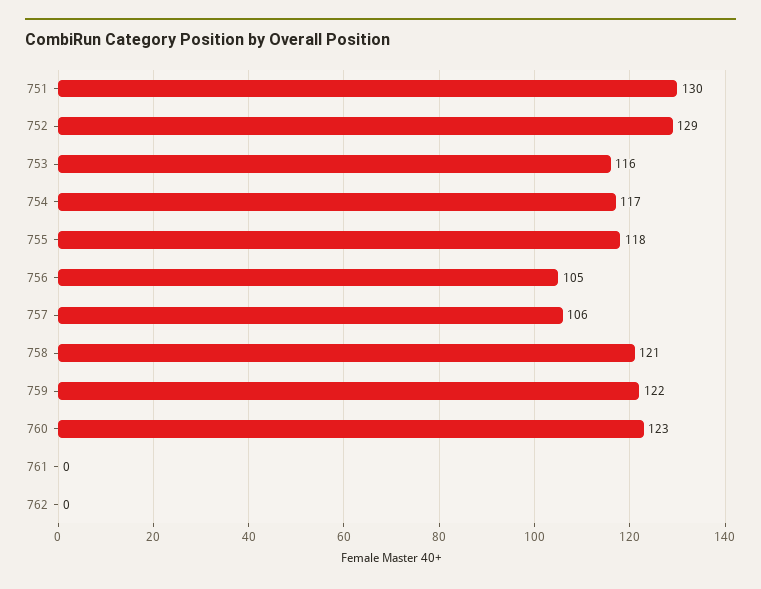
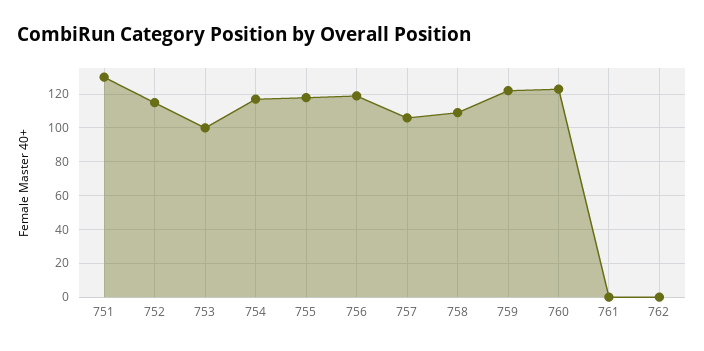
  {
    "751": 130,
-   "752": 129,
+   "752": 115,
-   "753": 116,
+   "753": 100,
    "754": 117,
    "755": 118,
-   "756": 105,
+   "756": 120,
    "757": 106,
-   "758": 121,
+   "758": 110,
    "759": 122,
    "760": 123,
    "761": 0,
    "762": 0
  }

